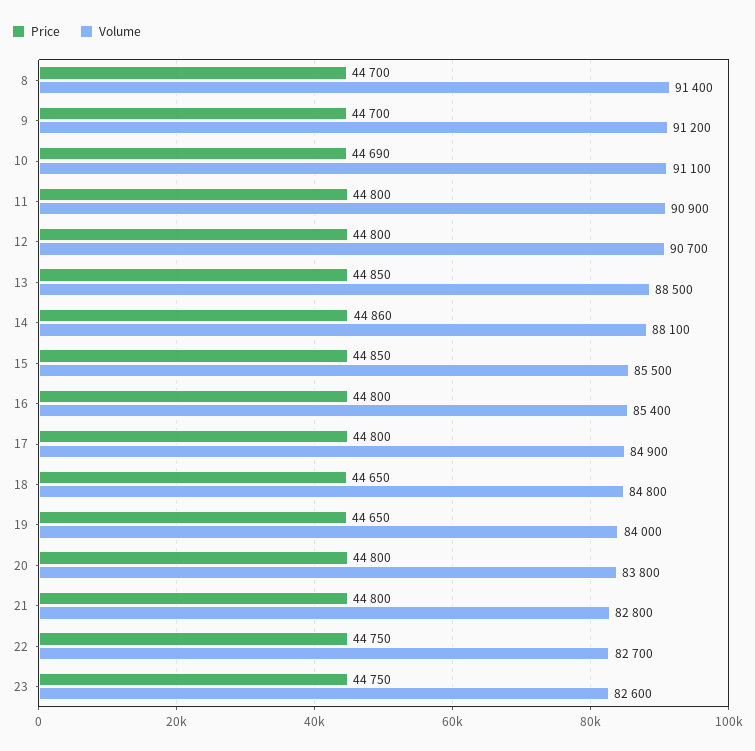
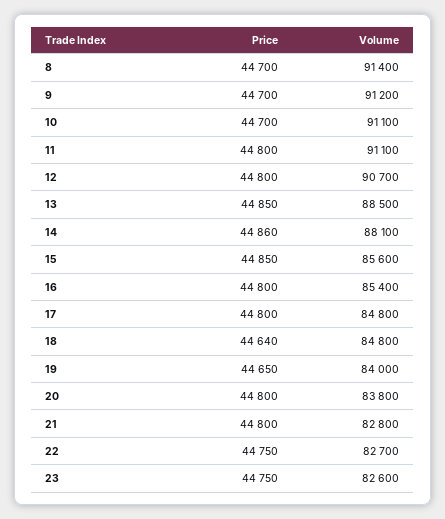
  {
    "Price": {
      "8": 44700,
      "9": 44700,
-     "10": 44690,
+     "10": 44700,
      "11": 44800,
      "12": 44800,
      "13": 44850,
      "14": 44860,
      "15": 44850,
      "16": 44800,
      "17": 44800,
-     "18": 44650,
+     "18": 44640,
      "19": 44650,
      "20": 44800,
      "21": 44800,
      "22": 44750,
      "23": 44750
    },
    "Volume": {
      "8": 91400,
      "9": 91200,
      "10": 91100,
-     "11": 90900,
+     "11": 91100,
      "12": 90700,
      "13": 88500,
      "14": 88100,
-     "15": 85500,
+     "15": 85600,
      "16": 85400,
-     "17": 84900,
+     "17": 84800,
      "18": 84800,
      "19": 84000,
      "20": 83800,
      "21": 82800,
      "22": 82700,
      "23": 82600
    }
  }

